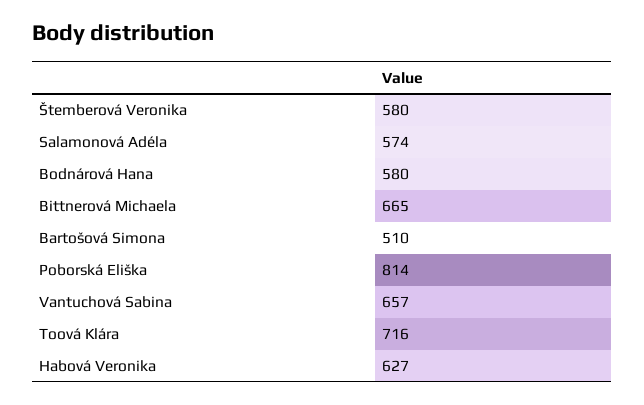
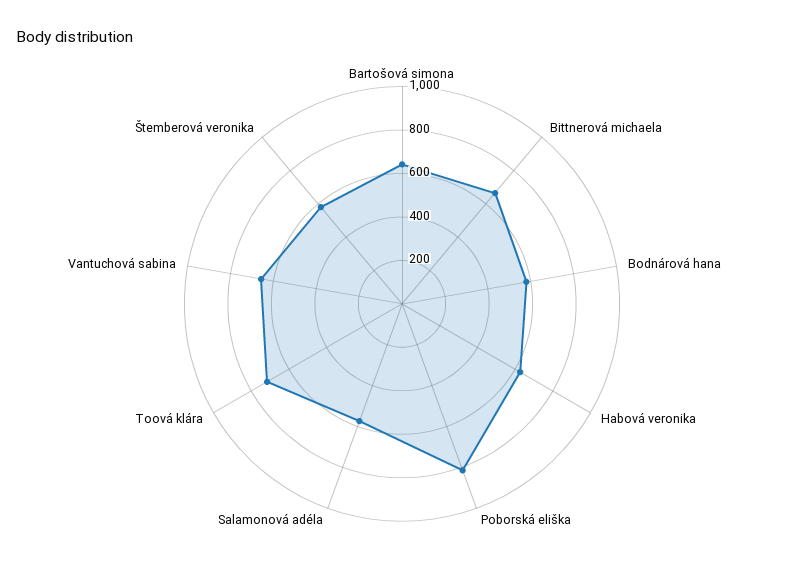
  {
    "Štemberová Veronika": 580,
    "Salamonová Adéla": 574,
    "Bodnárová Hana": 580,
    "Bittnerová Michaela": 665,
-   "Bartošová Simona": 510,
+   "Bartošová Simona": 650,
    "Poborská Eliška": 814,
    "Vantuchová Sabina": 657,
    "Toová Klára": 716,
    "Habová Veronika": 627
  }

